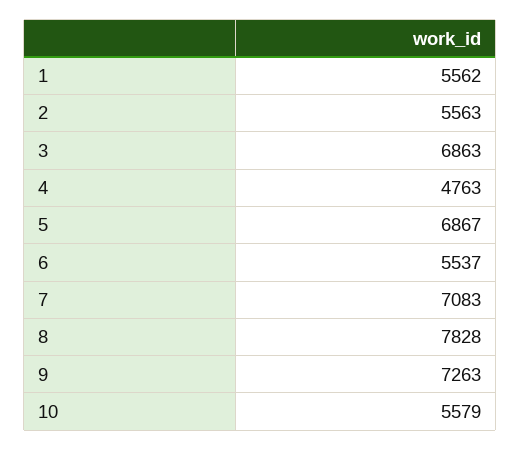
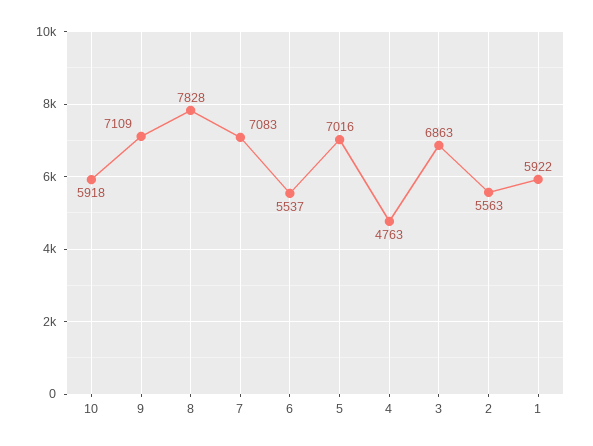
  {
-   "1": 5562,
+   "1": 5922,
    "2": 5563,
    "3": 6863,
    "4": 4763,
-   "5": 6867,
+   "5": 7016,
    "6": 5537,
    "7": 7083,
    "8": 7828,
-   "9": 7263,
+   "9": 7109,
-   "10": 5579
+   "10": 5918
  }

